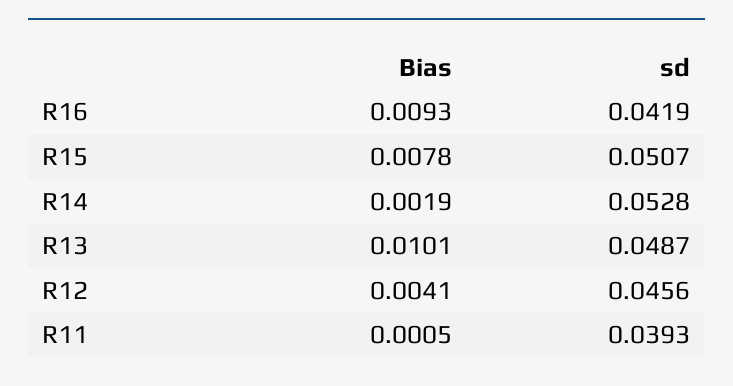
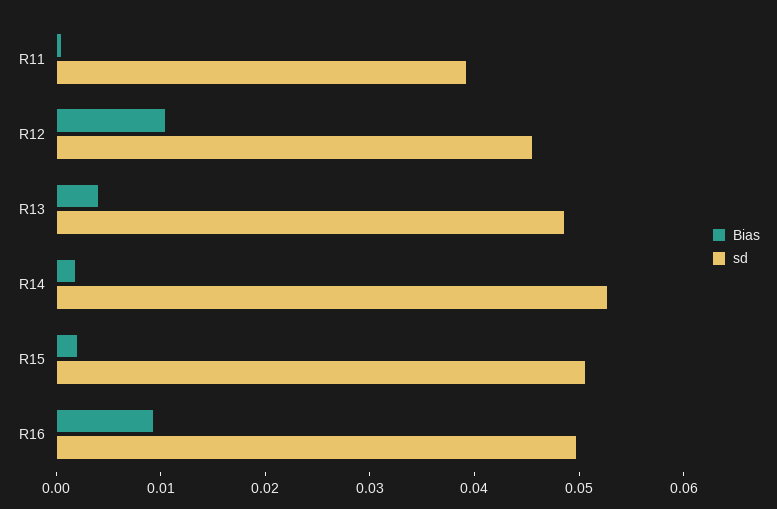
  {
    "Bias": {
      "R16": 0.0093,
-     "R15": 0.0078,
+     "R15": 0.002,
      "R14": 0.0019,
-     "R13": 0.0101,
+     "R13": 0.004,
-     "R12": 0.0041,
+     "R12": 0.01,
      "R11": 0.0005
    },
    "sd": {
-     "R16": 0.0419,
+     "R16": 0.05,
      "R15": 0.0507,
      "R14": 0.0528,
      "R13": 0.0487,
      "R12": 0.0456,
      "R11": 0.0393
    }
  }

